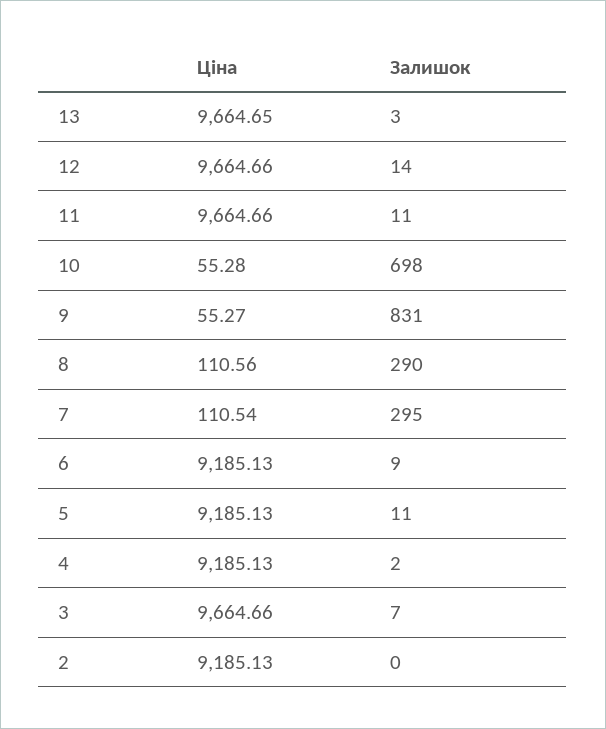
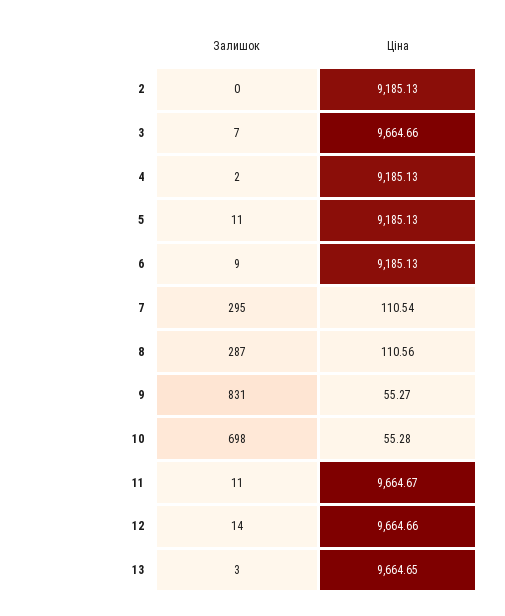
  {
    "Ціна": {
      "13": 9664.65,
      "12": 9664.66,
-     "11": 9664.66,
+     "11": 9664.67,
      "10": 55.28,
      "9": 55.27,
      "8": 110.56,
      "7": 110.54,
      "6": 9185.13,
      "5": 9185.13,
      "4": 9185.13,
      "3": 9664.66,
      "2": 9185.13
    },
    "Залишок": {
      "13": 3,
      "12": 14,
      "11": 11,
      "10": 698,
      "9": 831,
-     "8": 290,
+     "8": 287,
      "7": 295,
      "6": 9,
      "5": 11,
      "4": 2,
      "3": 7,
      "2": 0
    }
  }

